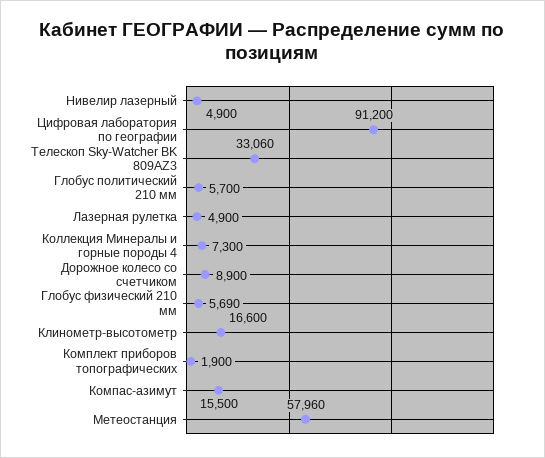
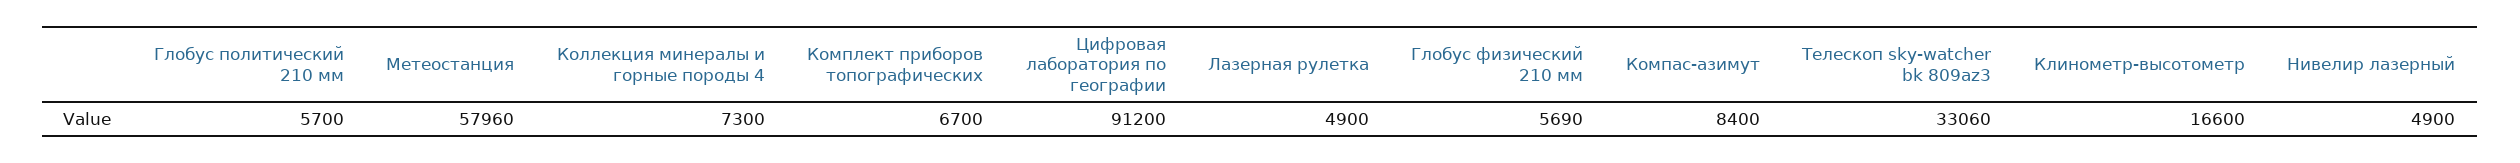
  {
    "Нивелир лазерный": 4900,
    "Цифровая лаборатория по географии": 91200,
    "Телескоп Sky-Watcher BK 809AZ3": 33060,
    "Глобус политический 210 мм": 5700,
    "Лазерная рулетка": 4900,
    "Коллекция Минералы и горные породы 4": 7300,
-   "Дорожное колесо со счетчиком": 8900,
    "Глобус физический 210 мм": 5690,
    "Клинометр-высотометр": 16600,
-   "Комплект приборов топографических": 1900,
+   "Комплект приборов топографических": 6700,
-   "Компас-азимут": 15500,
+   "Компас-азимут": 8400,
    "Метеостанция": 57960
  }

